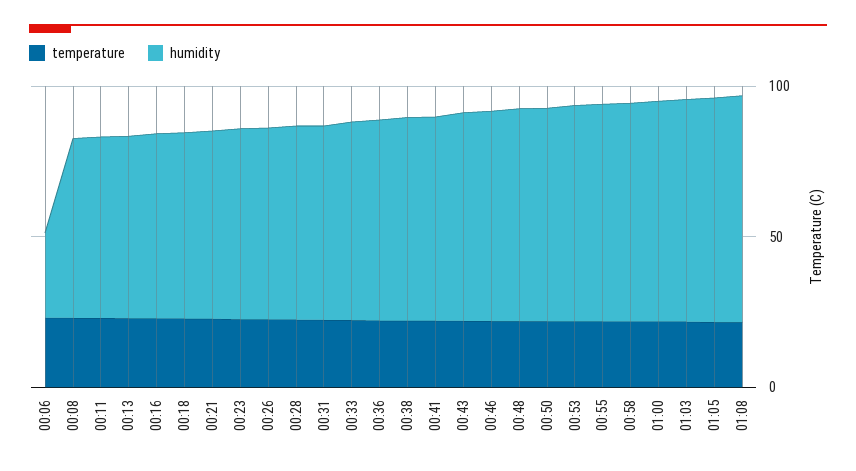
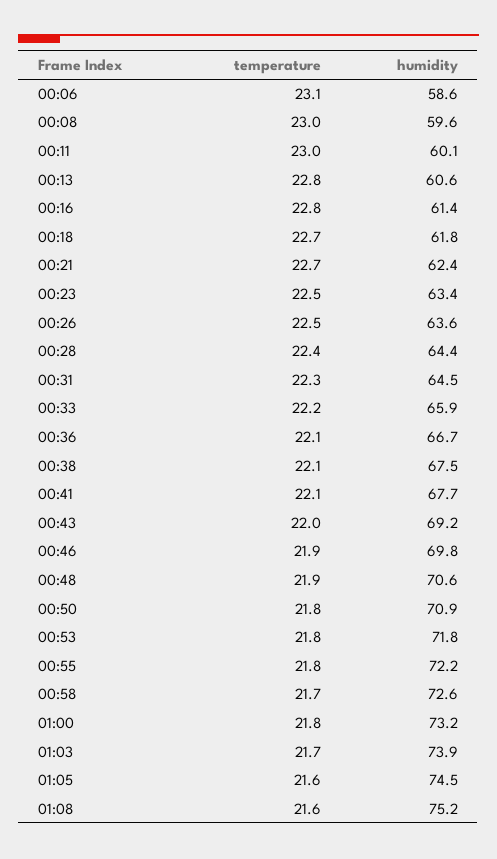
  {
    "temperature": {
      "00:06": 23.1,
      "00:08": 23,
      "00:11": 23,
      "00:13": 22.8,
      "00:16": 22.8,
      "00:18": 22.7,
      "00:21": 22.7,
      "00:23": 22.5,
      "00:26": 22.5,
      "00:28": 22.4,
      "00:31": 22.3,
      "00:33": 22.2,
      "00:36": 22.1,
      "00:38": 22.1,
      "00:41": 22.1,
      "00:43": 22,
      "00:46": 21.9,
      "00:48": 21.9,
      "00:50": 21.8,
      "00:53": 21.8,
      "00:55": 21.8,
      "00:58": 21.7,
      "01:00": 21.8,
      "01:03": 21.7,
      "01:05": 21.6,
      "01:08": 21.6
    },
    "humidity": {
-     "00:06": 30,
+     "00:06": 58.6,
      "00:08": 59.6,
      "00:11": 60.1,
      "00:13": 60.6,
      "00:16": 61.4,
      "00:18": 61.8,
      "00:21": 62.4,
      "00:23": 63.4,
      "00:26": 63.6,
      "00:28": 64.4,
      "00:31": 64.5,
      "00:33": 65.9,
      "00:36": 66.7,
      "00:38": 67.5,
      "00:41": 67.7,
      "00:43": 69.2,
      "00:46": 69.8,
      "00:48": 70.6,
      "00:50": 70.9,
      "00:53": 71.8,
      "00:55": 72.2,
      "00:58": 72.6,
      "01:00": 73.2,
      "01:03": 73.9,
      "01:05": 74.5,
      "01:08": 75.2
    }
  }

